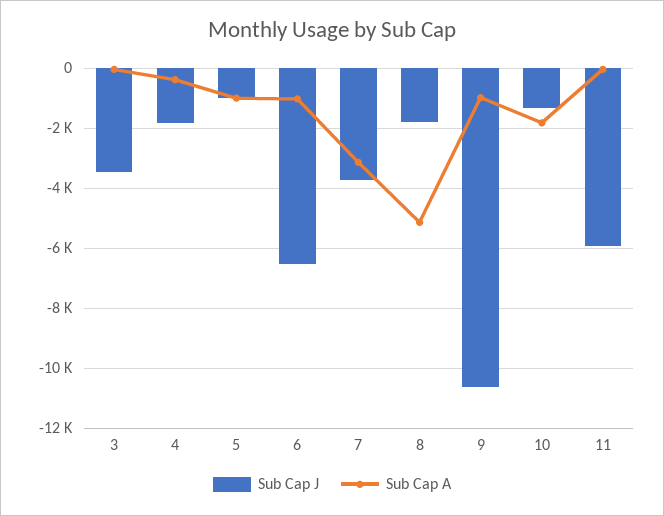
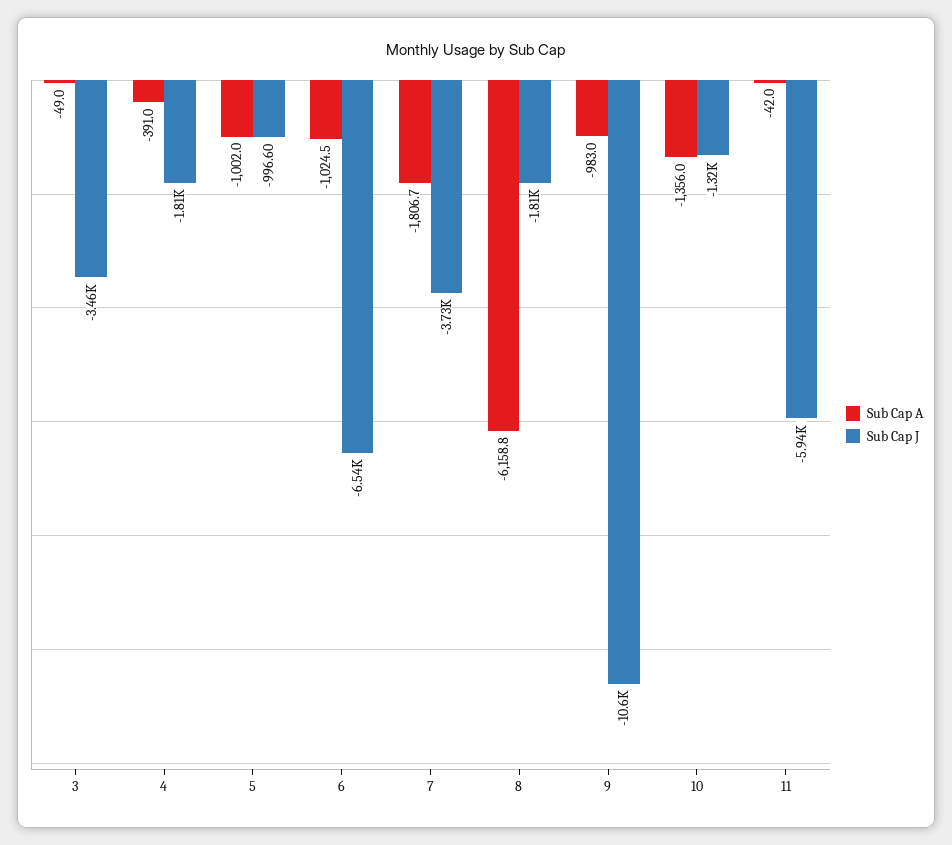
  {
    "Sub Cap J": {
      "3": -3460,
      "4": -1810,
      "5": -996.6,
      "6": -6540,
      "7": -3730,
      "8": -1810,
      "9": -10600,
      "10": -1320,
      "11": -5940
    },
    "Sub Cap A": {
      "3": -49,
      "4": -391,
      "5": -1002,
      "6": -1024.5,
-     "7": -3200,
+     "7": -1806.7,
-     "8": -5200,
+     "8": -6158.8,
      "9": -983,
-     "10": -1800,
+     "10": -1356,
      "11": -42
    }
  }

